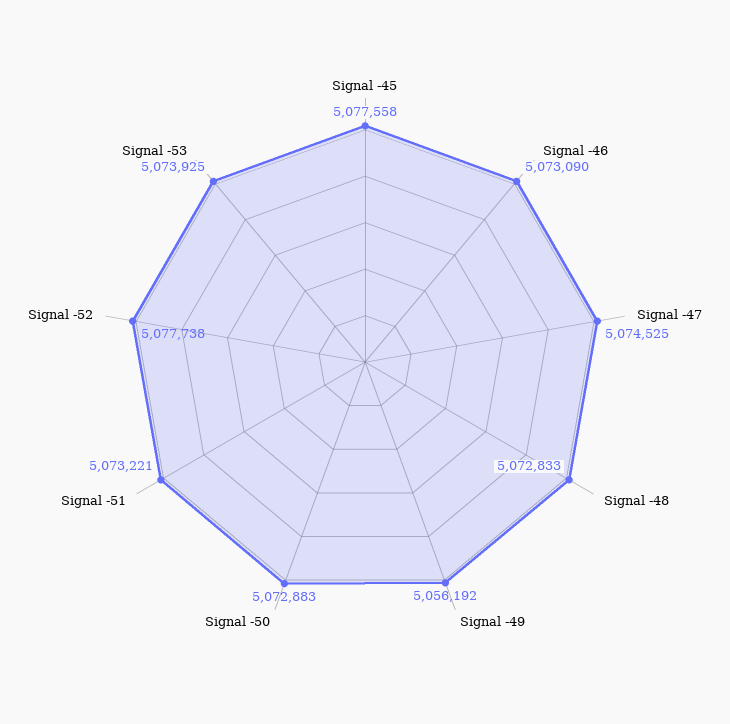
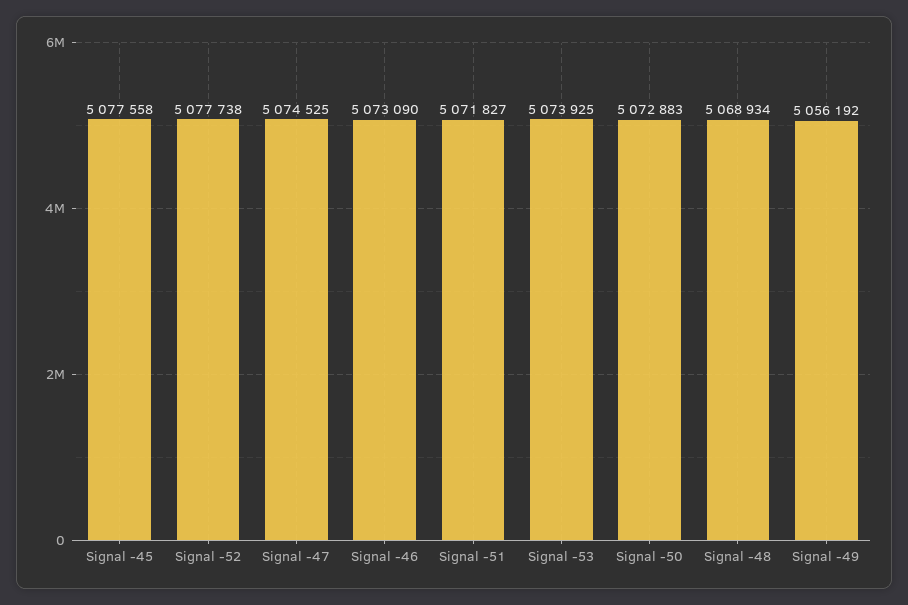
  {
    "Signal -45": 5077558,
    "Signal -46": 5073090,
    "Signal -47": 5074525,
-   "Signal -48": 5072833,
+   "Signal -48": 5068934,
    "Signal -49": 5056192,
    "Signal -50": 5072883,
-   "Signal -51": 5073221,
+   "Signal -51": 5071827,
    "Signal -52": 5077738,
    "Signal -53": 5073925
  }

